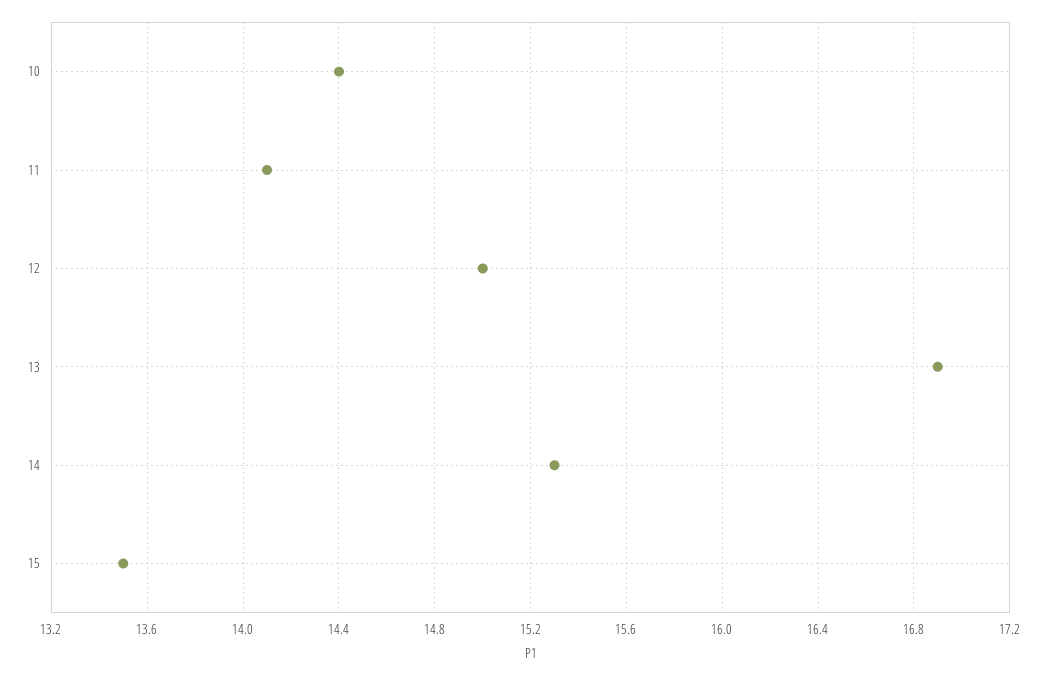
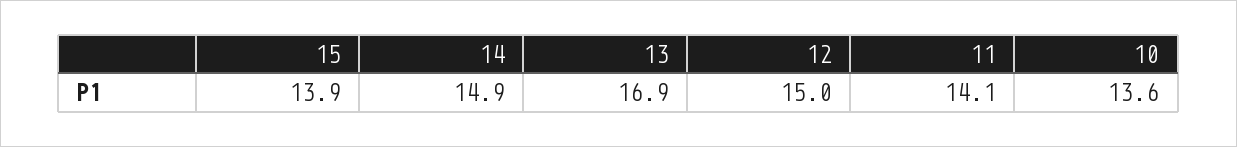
  {
-   "10": 14.4,
+   "10": 13.6,
    "11": 14.1,
    "12": 15,
    "13": 16.9,
-   "14": 15.3,
+   "14": 14.9,
-   "15": 13.5
+   "15": 13.9
  }

